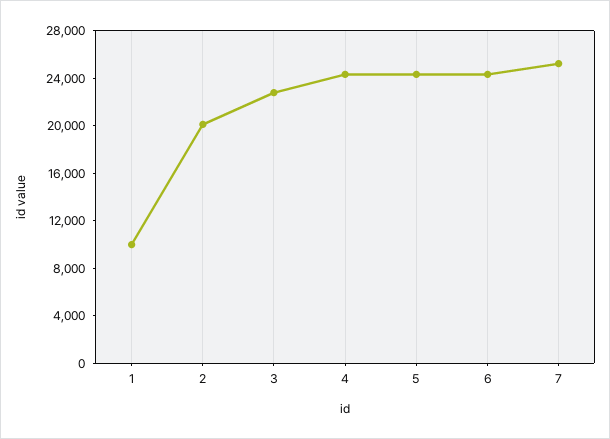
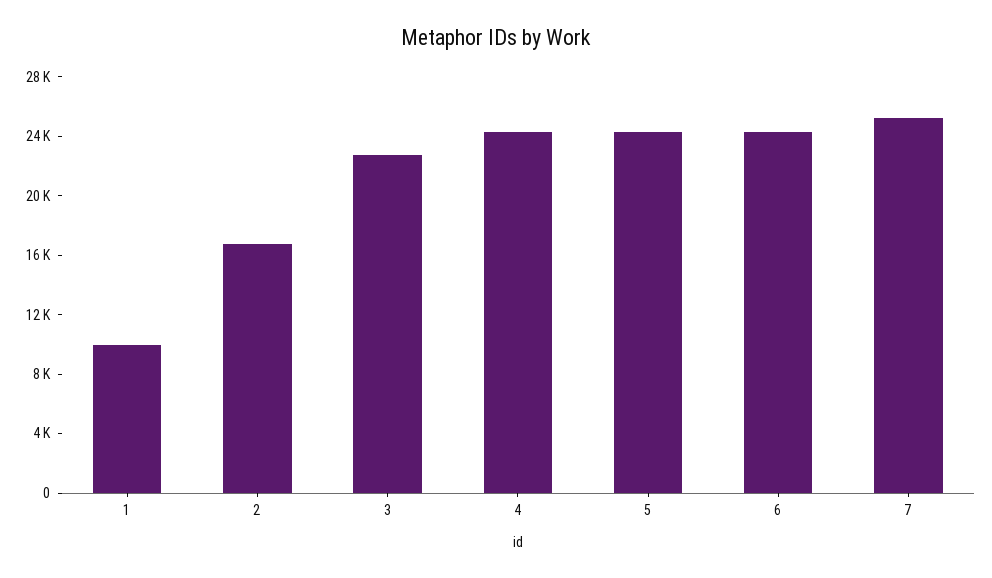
  {
    "1": 10000,
-   "2": 20000,
+   "2": 17000,
    "3": 23000,
    "4": 24000,
    "5": 24000,
    "6": 24000,
    "7": 25000
  }

